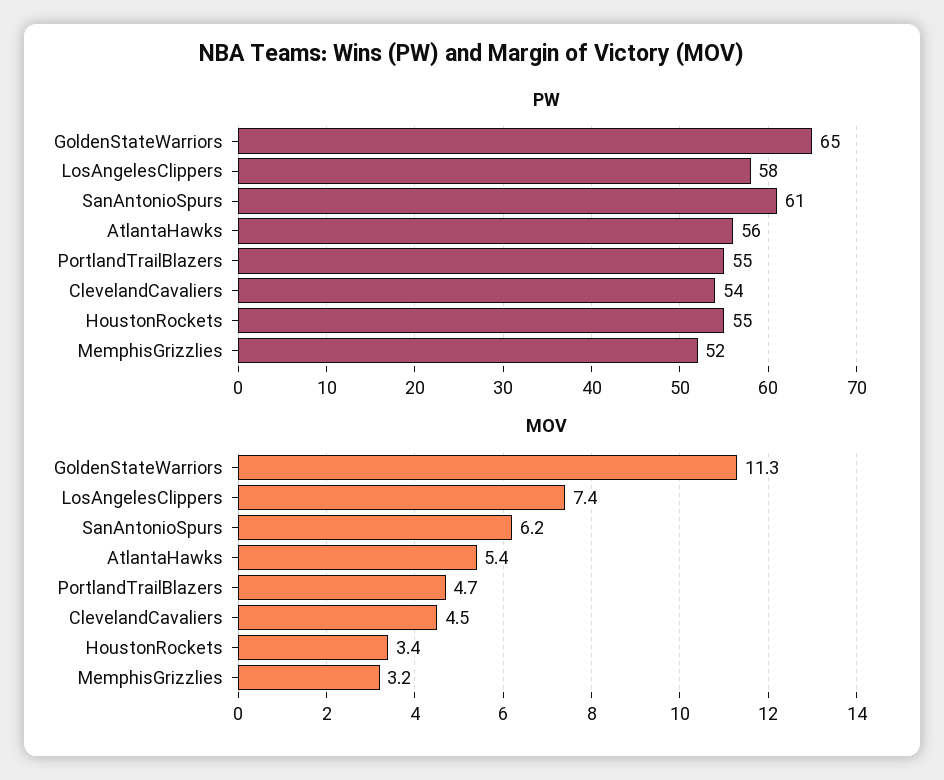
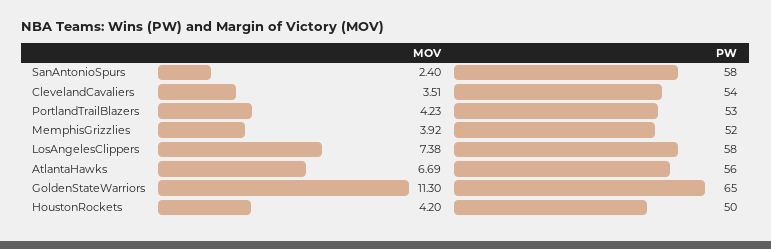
  {
    "PW": {
      "GoldenStateWarriors": 65,
      "LosAngelesClippers": 58,
-     "SanAntonioSpurs": 61,
+     "SanAntonioSpurs": 58,
      "AtlantaHawks": 56,
-     "PortlandTrailBlazers": 55,
+     "PortlandTrailBlazers": 53,
      "ClevelandCavaliers": 54,
-     "HoustonRockets": 55,
+     "HoustonRockets": 50,
      "MemphisGrizzlies": 52
    },
    "MOV": {
      "GoldenStateWarriors": 11.3,
      "LosAngelesClippers": 7.38,
-     "SanAntonioSpurs": 6.2,
+     "SanAntonioSpurs": 2.4,
-     "AtlantaHawks": 5.4,
+     "AtlantaHawks": 6.69,
-     "PortlandTrailBlazers": 4.7,
+     "PortlandTrailBlazers": 4.23,
-     "ClevelandCavaliers": 4.5,
+     "ClevelandCavaliers": 3.51,
-     "HoustonRockets": 3.4,
+     "HoustonRockets": 4.2,
-     "MemphisGrizzlies": 3.2
+     "MemphisGrizzlies": 3.92
    }
  }

